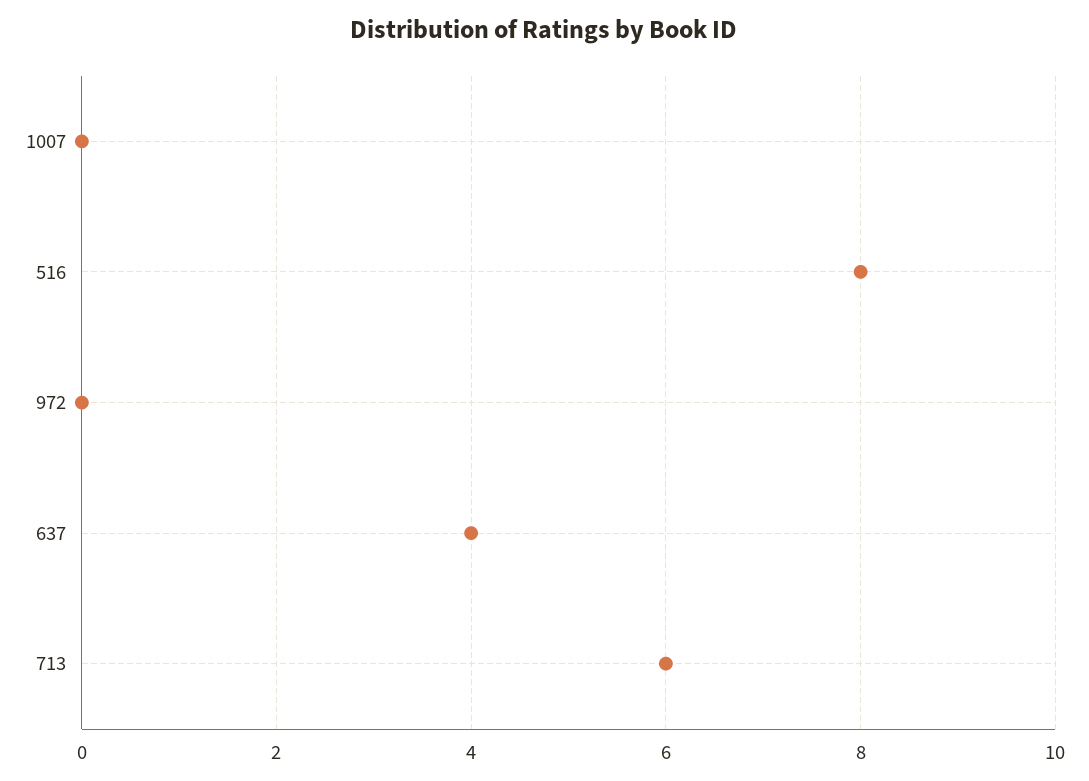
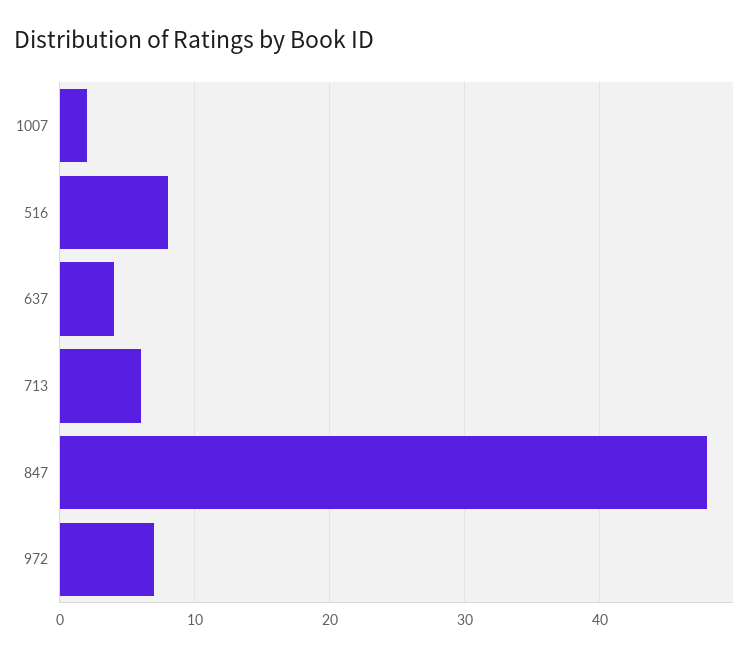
  {
-   "1007": 0,
+   "1007": 2,
    "516": 8,
-   "972": 0,
+   "972": 7,
    "637": 4,
-   "713": 6
+   "713": 6,
+   "847": 48
  }

